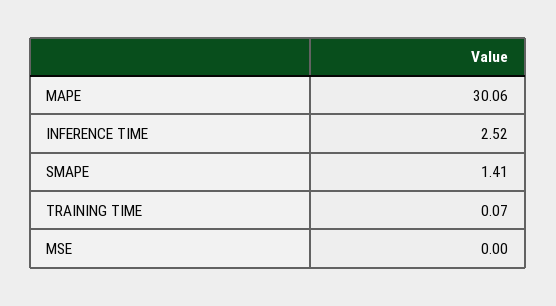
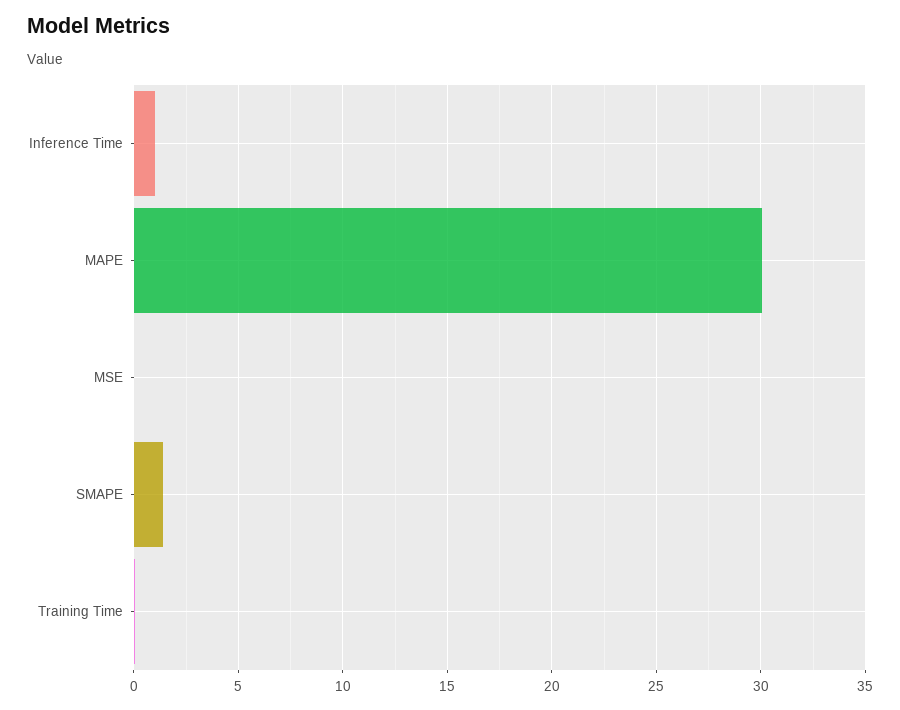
  {
    "MAPE": 30.06,
-   "INFERENCE TIME": 2.52,
+   "INFERENCE TIME": 1,
    "SMAPE": 1.41,
    "TRAINING TIME": 0.07,
    "MSE": 0
  }

